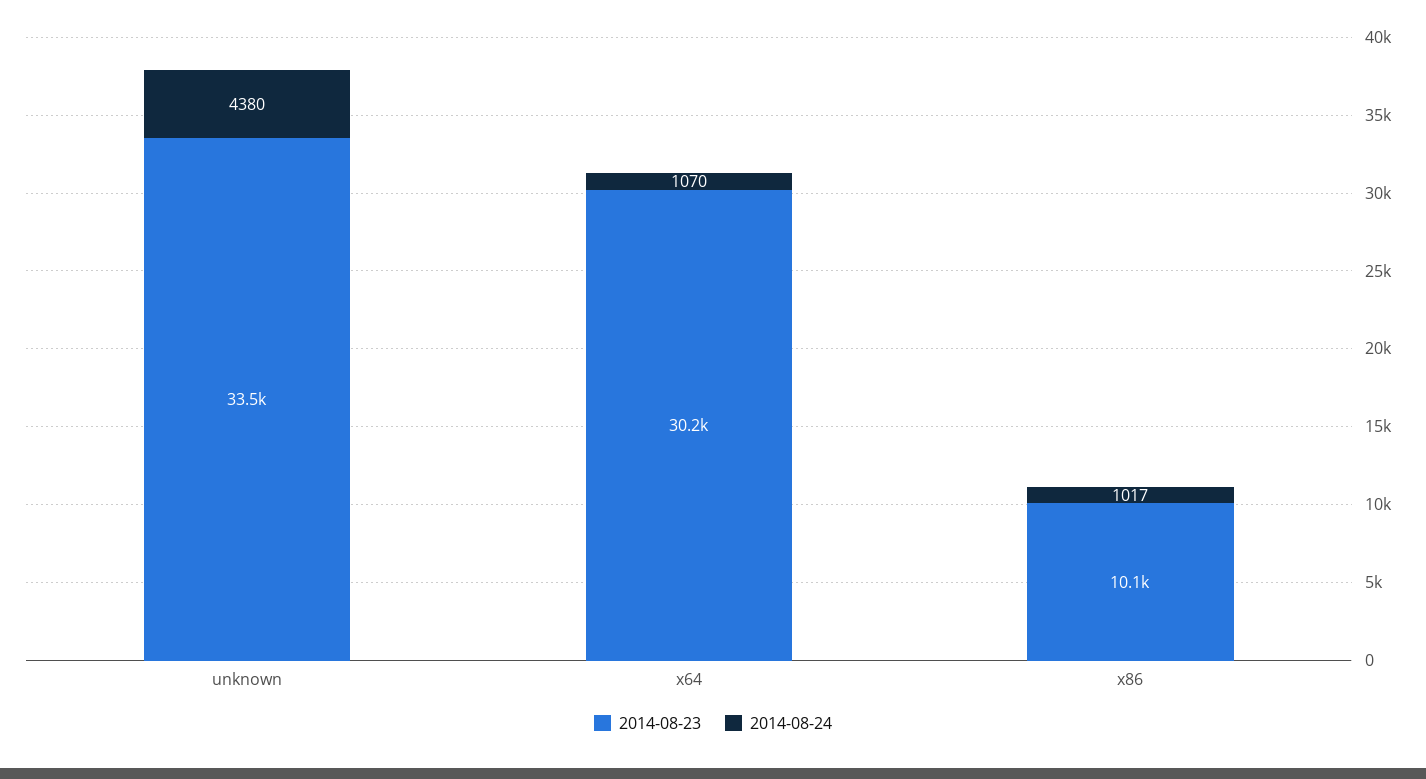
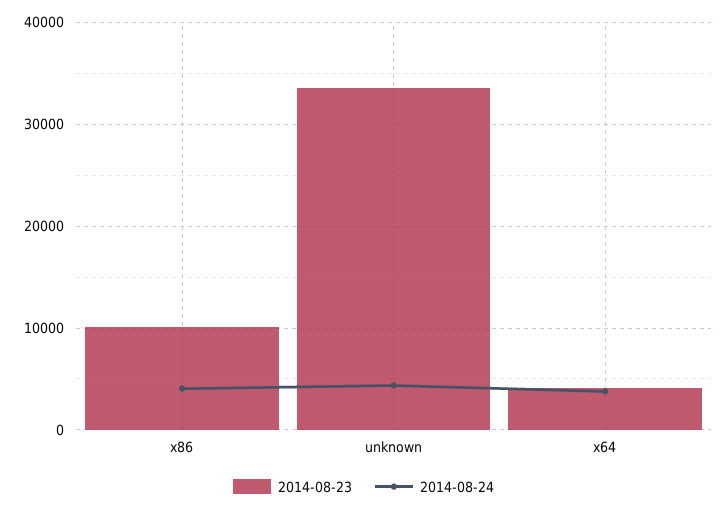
  {
    "2014-08-23": {
      "unknown": 33500,
-     "x64": 30200,
+     "x64": 4000,
      "x86": 10100
    },
    "2014-08-24": {
      "unknown": 4380,
-     "x64": 1070,
+     "x64": 4000,
-     "x86": 1017
+     "x86": 4000
    }
  }

